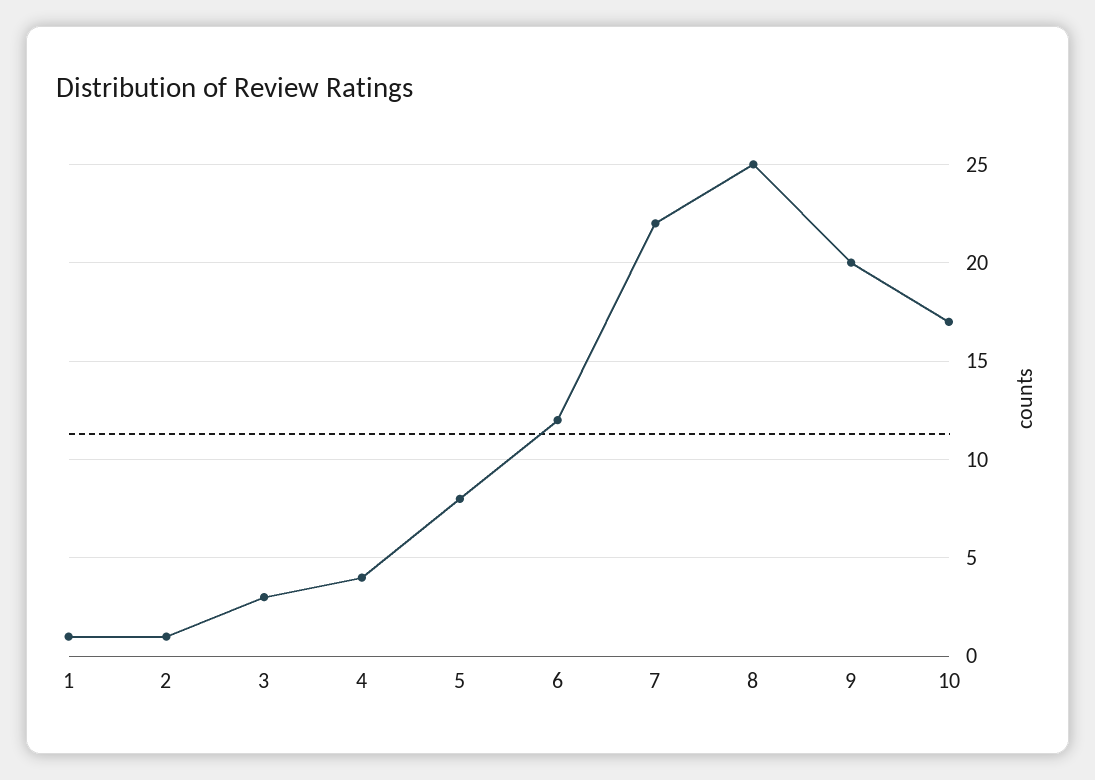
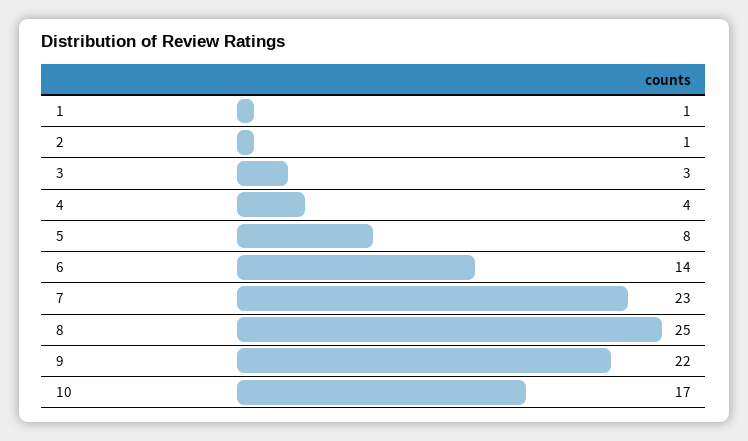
  {
    "1": 1,
    "2": 1,
    "3": 3,
    "4": 4,
    "5": 8,
-   "6": 12,
+   "6": 14,
-   "7": 22,
+   "7": 23,
    "8": 25,
-   "9": 20,
+   "9": 22,
    "10": 17
  }

